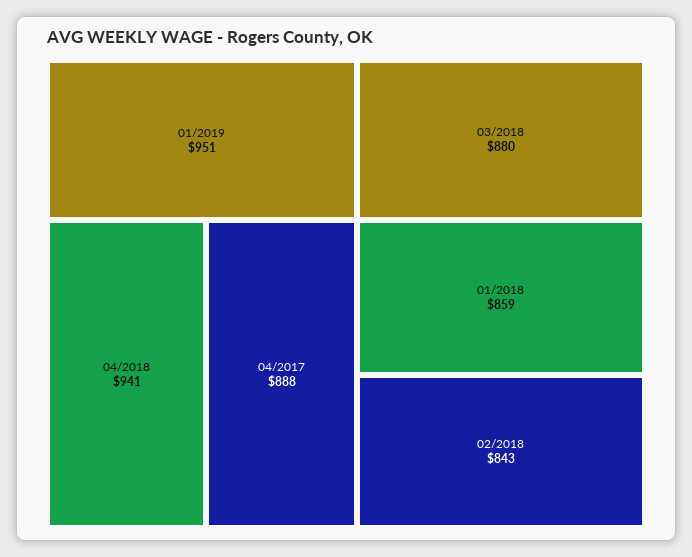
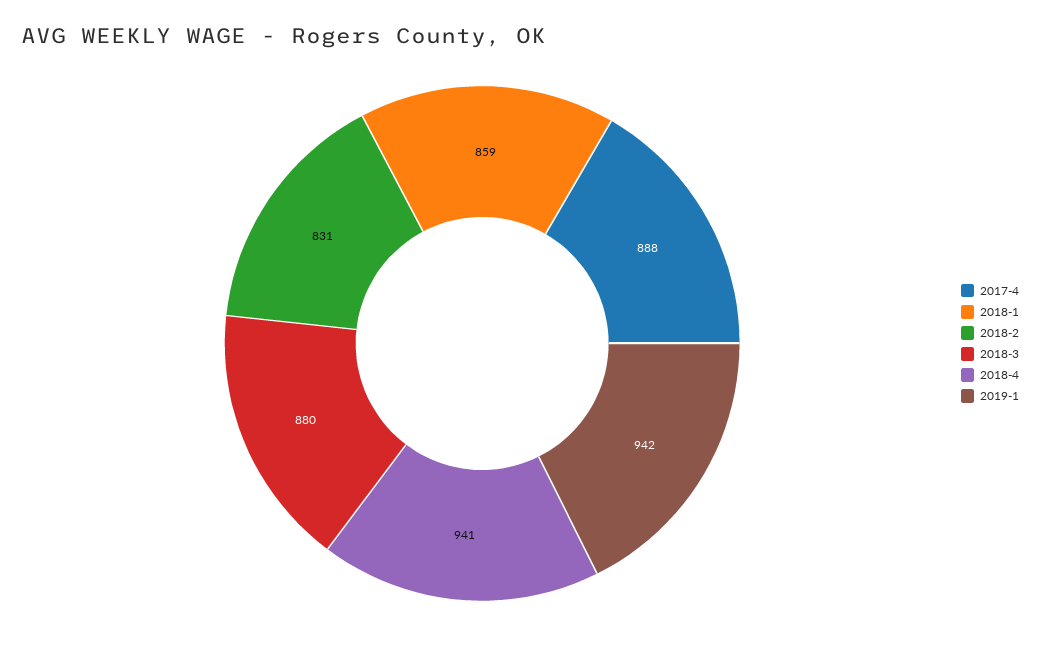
  {
-   "01/2019": 951,
+   "01/2019": 942,
    "04/2018": 941,
    "04/2017": 888,
    "03/2018": 880,
    "01/2018": 859,
-   "02/2018": 843
+   "02/2018": 831
  }

